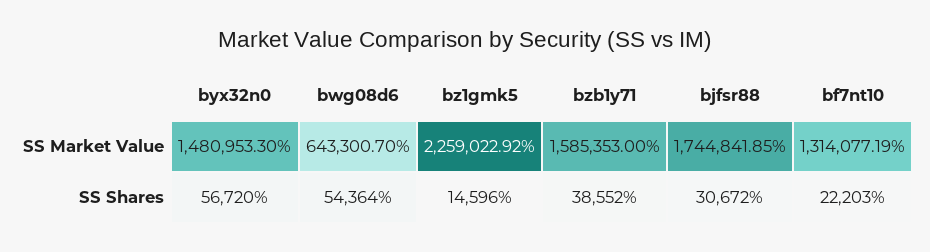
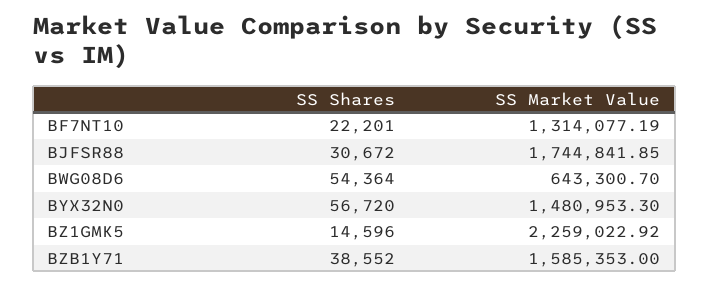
  {
    "byx32n0": {
      "SS Market Value": 1480953.3,
      "SS Shares": 56720
    },
    "bwg08d6": {
      "SS Market Value": 643300.7,
      "SS Shares": 54364
    },
    "bz1gmk5": {
      "SS Market Value": 2259022.92,
      "SS Shares": 14596
    },
    "bzb1y71": {
      "SS Market Value": 1585353,
      "SS Shares": 38552
    },
    "bjfsr88": {
      "SS Market Value": 1744841.85,
      "SS Shares": 30672
    },
    "bf7nt10": {
      "SS Market Value": 1314077.19,
-     "SS Shares": 22203
+     "SS Shares": 22201
    }
  }

